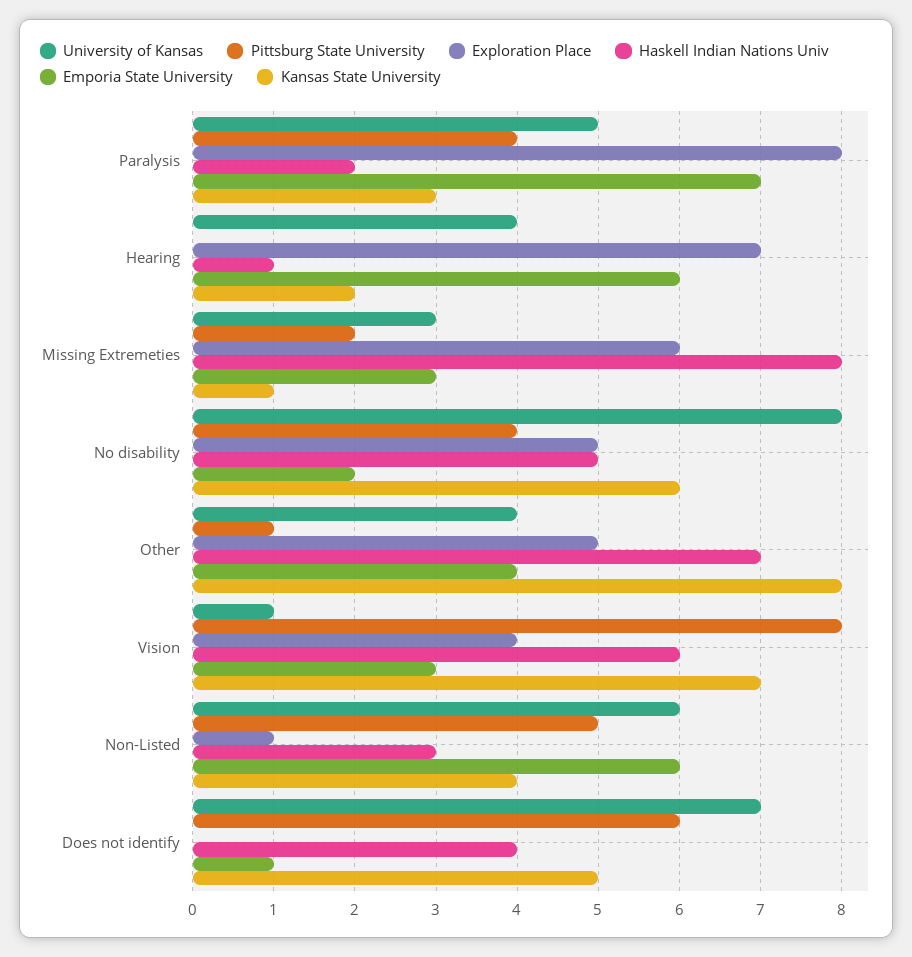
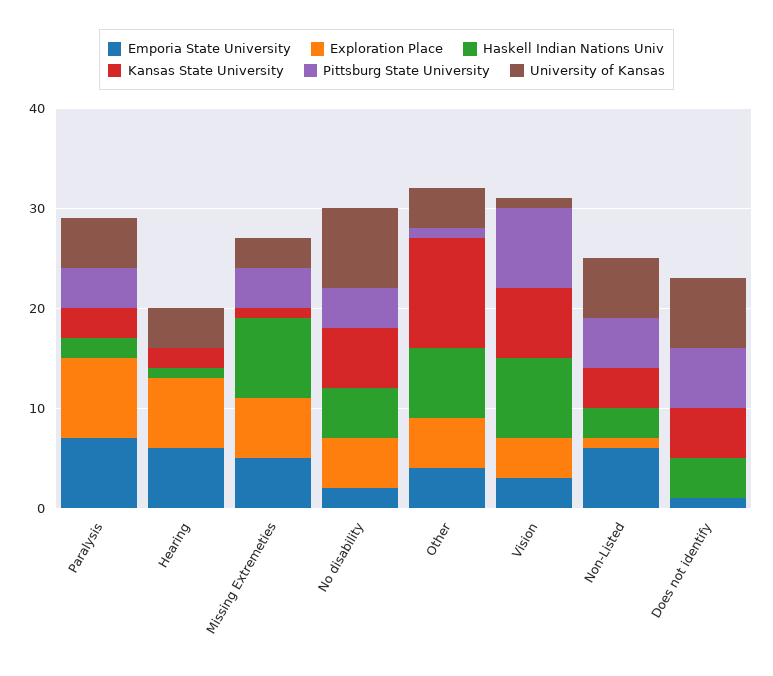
  {
    "University of Kansas": {
      "Paralysis": 5,
      "Hearing": 4,
      "Missing Extremeties": 3,
      "No disability": 8,
      "Other": 4,
      "Vision": 1,
      "Non-Listed": 6,
      "Does not identify": 7
    },
    "Pittsburg State University": {
      "Paralysis": 4,
      "Hearing": 0,
-     "Missing Extremeties": 2,
+     "Missing Extremeties": 4,
      "No disability": 4,
      "Other": 1,
      "Vision": 8,
      "Non-Listed": 5,
      "Does not identify": 6
    },
    "Exploration Place": {
      "Paralysis": 8,
      "Hearing": 7,
      "Missing Extremeties": 6,
      "No disability": 5,
      "Other": 5,
      "Vision": 4,
      "Non-Listed": 1,
      "Does not identify": 0
    },
    "Haskell Indian Nations Univ": {
      "Paralysis": 2,
      "Hearing": 1,
      "Missing Extremeties": 8,
      "No disability": 5,
      "Other": 7,
-     "Vision": 6,
+     "Vision": 8,
      "Non-Listed": 3,
      "Does not identify": 4
    },
    "Emporia State University": {
      "Paralysis": 7,
      "Hearing": 6,
-     "Missing Extremeties": 3,
+     "Missing Extremeties": 5,
      "No disability": 2,
      "Other": 4,
      "Vision": 3,
      "Non-Listed": 6,
      "Does not identify": 1
    },
    "Kansas State University": {
      "Paralysis": 3,
      "Hearing": 2,
      "Missing Extremeties": 1,
      "No disability": 6,
-     "Other": 8,
+     "Other": 11,
      "Vision": 7,
      "Non-Listed": 4,
      "Does not identify": 5
    }
  }

